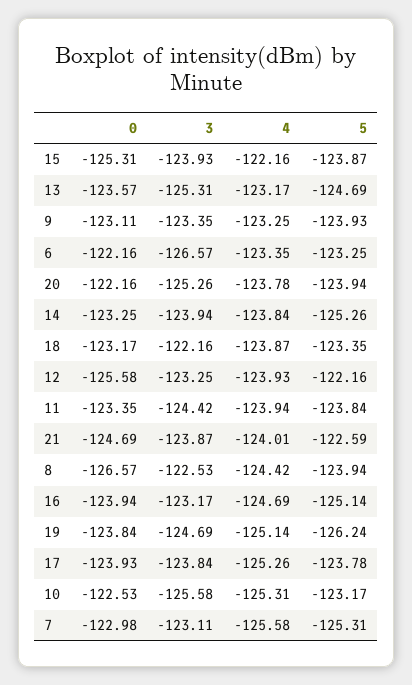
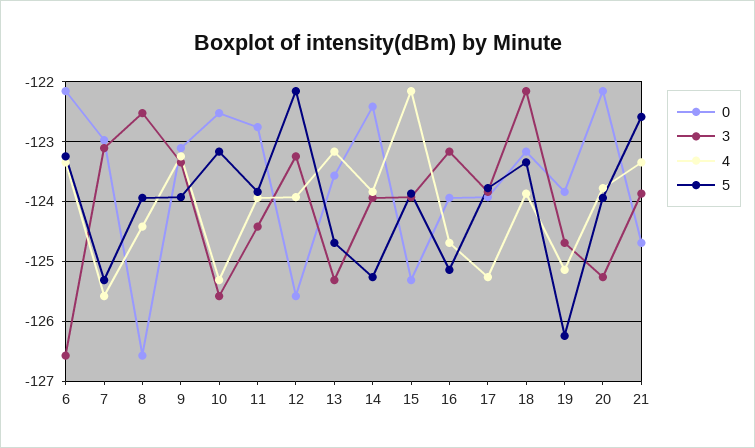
  {
    "0": {
      "15": -125.31,
      "13": -123.57,
      "9": -123.11,
      "6": -122.16,
      "20": -122.16,
-     "14": -123.25,
+     "14": -122.4,
      "18": -123.17,
      "12": -125.58,
-     "11": -123.35,
+     "11": -122.8,
      "21": -124.69,
      "8": -126.57,
      "16": -123.94,
      "19": -123.84,
      "17": -123.93,
      "10": -122.53,
      "7": -122.98
    },
    "3": {
      "15": -123.93,
      "13": -125.31,
      "9": -123.35,
      "6": -126.57,
      "20": -125.26,
      "14": -123.94,
      "18": -122.16,
      "12": -123.25,
      "11": -124.42,
      "21": -123.87,
      "8": -122.53,
      "16": -123.17,
      "19": -124.69,
      "17": -123.84,
      "10": -125.58,
      "7": -123.11
    },
    "4": {
      "15": -122.16,
      "13": -123.17,
      "9": -123.25,
      "6": -123.35,
      "20": -123.78,
      "14": -123.84,
      "18": -123.87,
      "12": -123.93,
      "11": -123.94,
-     "21": -124.01,
+     "21": -123.4,
      "8": -124.42,
      "16": -124.69,
      "19": -125.14,
      "17": -125.26,
      "10": -125.31,
      "7": -125.58
    },
    "5": {
      "15": -123.87,
      "13": -124.69,
      "9": -123.93,
      "6": -123.25,
      "20": -123.94,
      "14": -125.26,
      "18": -123.35,
      "12": -122.16,
      "11": -123.84,
      "21": -122.59,
      "8": -123.94,
      "16": -125.14,
      "19": -126.24,
      "17": -123.78,
      "10": -123.17,
      "7": -125.31
    }
  }

